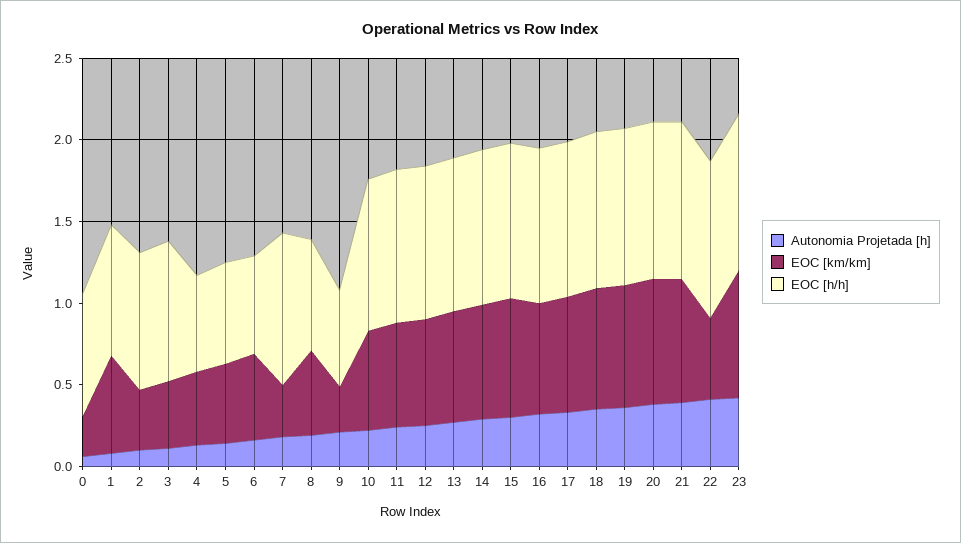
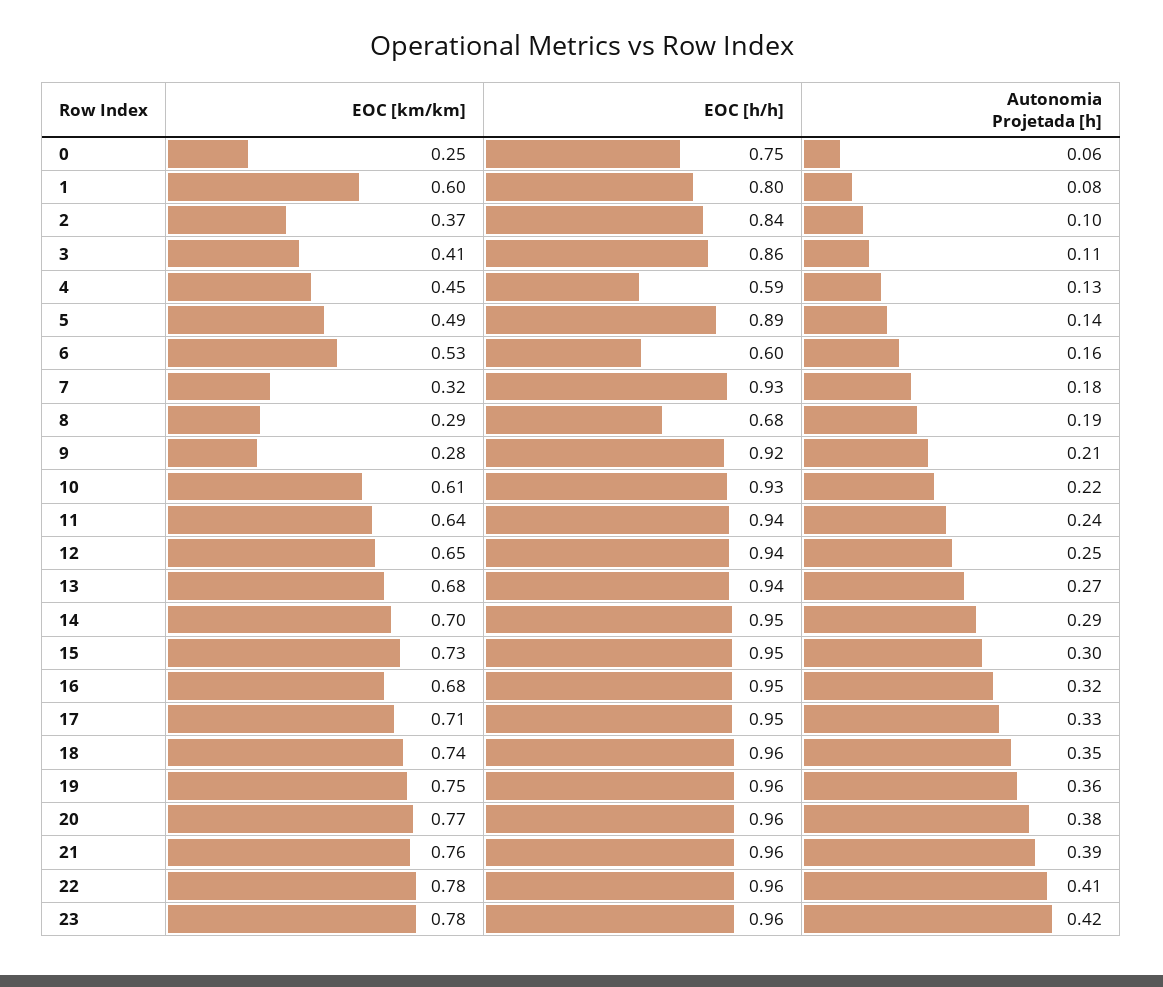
  {
    "Autonomia Projetada [h]": {
      "0": 0.06,
      "1": 0.08,
      "2": 0.1,
      "3": 0.11,
      "4": 0.13,
      "5": 0.14,
      "6": 0.16,
      "7": 0.18,
      "8": 0.19,
      "9": 0.21,
      "10": 0.22,
      "11": 0.24,
      "12": 0.25,
      "13": 0.27,
      "14": 0.29,
      "15": 0.3,
      "16": 0.32,
      "17": 0.33,
      "18": 0.35,
      "19": 0.36,
      "20": 0.38,
      "21": 0.39,
      "22": 0.41,
      "23": 0.42
    },
    "EOC [km/km]": {
      "0": 0.25,
      "1": 0.6,
      "2": 0.37,
      "3": 0.41,
      "4": 0.45,
      "5": 0.49,
      "6": 0.53,
      "7": 0.32,
-     "8": 0.5,
+     "8": 0.29,
      "9": 0.28,
      "10": 0.61,
      "11": 0.64,
      "12": 0.65,
      "13": 0.68,
      "14": 0.7,
      "15": 0.73,
      "16": 0.68,
      "17": 0.71,
      "18": 0.74,
      "19": 0.75,
      "20": 0.77,
      "21": 0.76,
-     "22": 0.5,
+     "22": 0.78,
      "23": 0.78
    },
    "EOC [h/h]": {
      "0": 0.75,
      "1": 0.8,
      "2": 0.84,
      "3": 0.86,
      "4": 0.59,
-     "5": 0.6,
+     "5": 0.89,
      "6": 0.6,
      "7": 0.93,
      "8": 0.68,
-     "9": 0.6,
+     "9": 0.92,
      "10": 0.93,
      "11": 0.94,
      "12": 0.94,
      "13": 0.94,
      "14": 0.95,
      "15": 0.95,
      "16": 0.95,
      "17": 0.95,
      "18": 0.96,
      "19": 0.96,
      "20": 0.96,
      "21": 0.96,
      "22": 0.96,
      "23": 0.96
    }
  }

